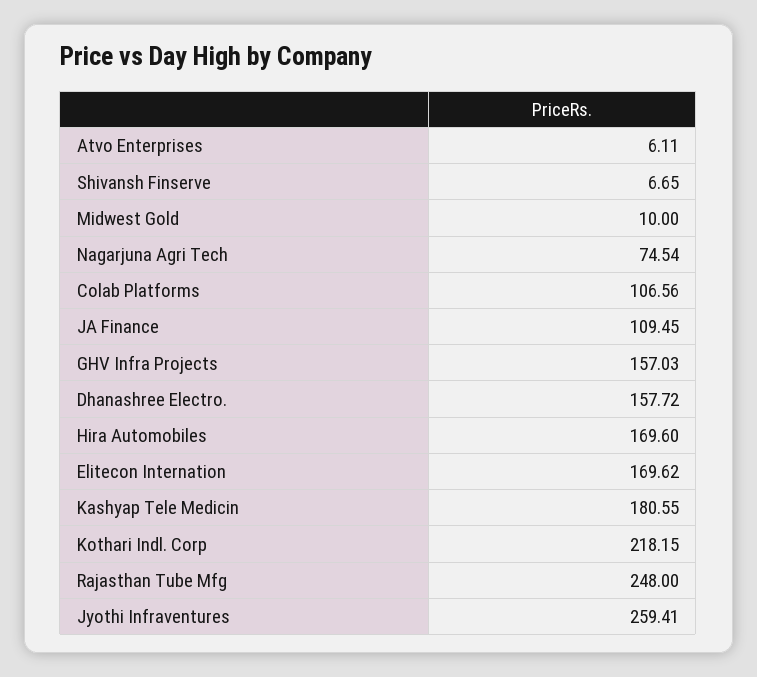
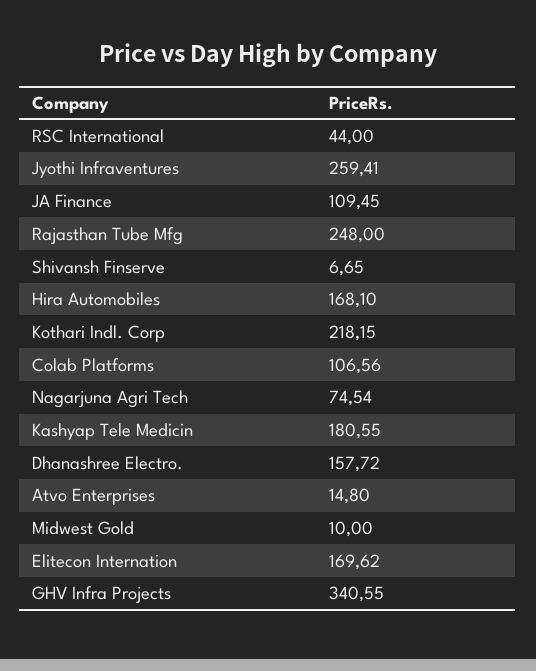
  {
-   "Atvo Enterprises": 6.11,
+   "Atvo Enterprises": 14.8,
    "Shivansh Finserve": 6.65,
    "Midwest Gold": 10,
    "Nagarjuna Agri Tech": 74.54,
    "Colab Platforms": 106.56,
    "JA Finance": 109.45,
-   "GHV Infra Projects": 157.03,
+   "GHV Infra Projects": 340.55,
    "Dhanashree Electro.": 157.72,
-   "Hira Automobiles": 169.6,
+   "Hira Automobiles": 168.1,
    "Elitecon Internation": 169.62,
    "Kashyap Tele Medicin": 180.55,
    "Kothari Indl. Corp": 218.15,
    "Rajasthan Tube Mfg": 248,
-   "Jyothi Infraventures": 259.41
+   "Jyothi Infraventures": 259.41,
+   "RSC International": 44
  }

